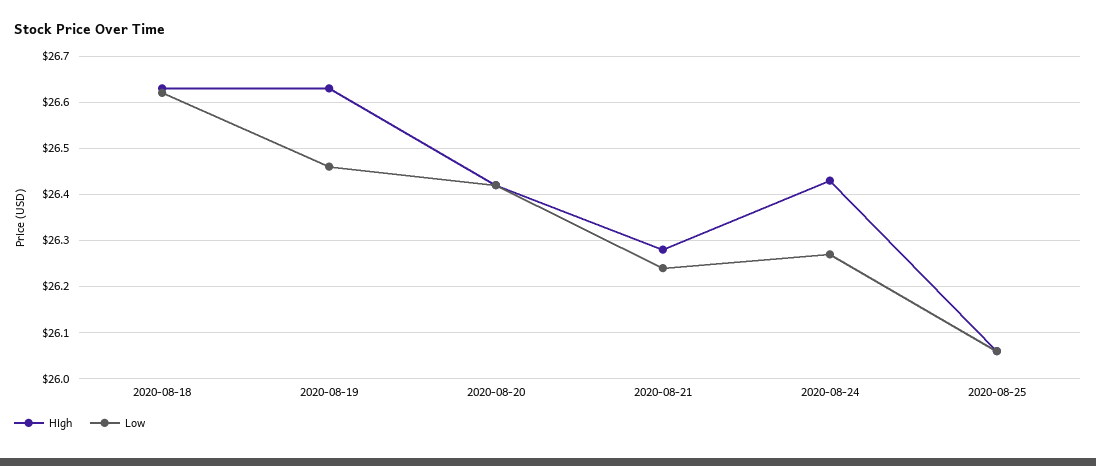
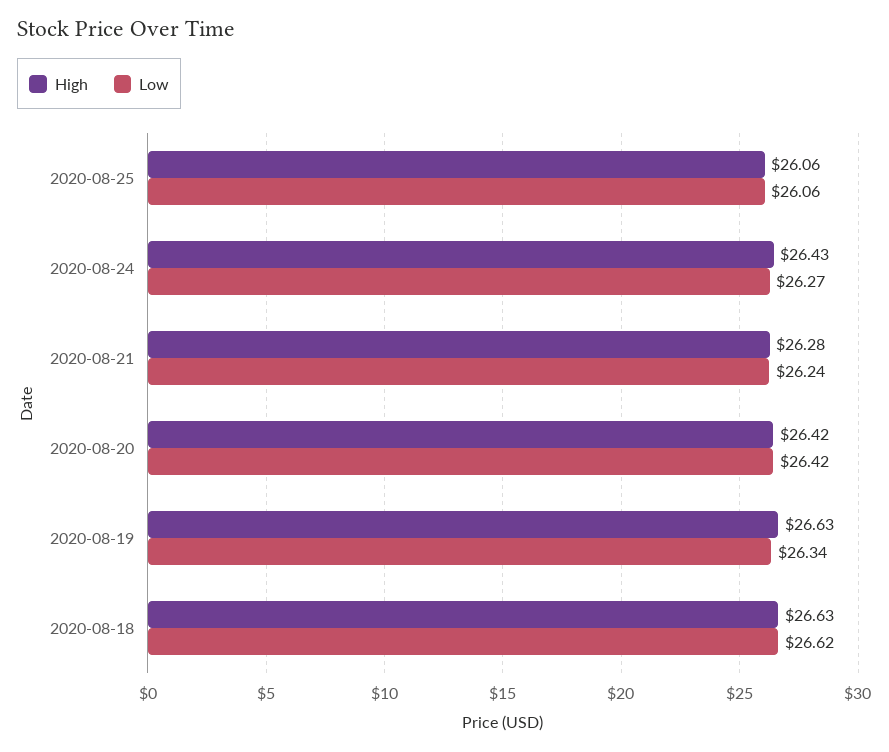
  {
    "High": {
      "2020-08-18": 26.63,
      "2020-08-19": 26.63,
      "2020-08-20": 26.42,
      "2020-08-21": 26.28,
      "2020-08-24": 26.43,
      "2020-08-25": 26.06
    },
    "Low": {
      "2020-08-18": 26.62,
-     "2020-08-19": 26.45,
+     "2020-08-19": 26.34,
      "2020-08-20": 26.42,
      "2020-08-21": 26.24,
      "2020-08-24": 26.27,
      "2020-08-25": 26.06
    }
  }

